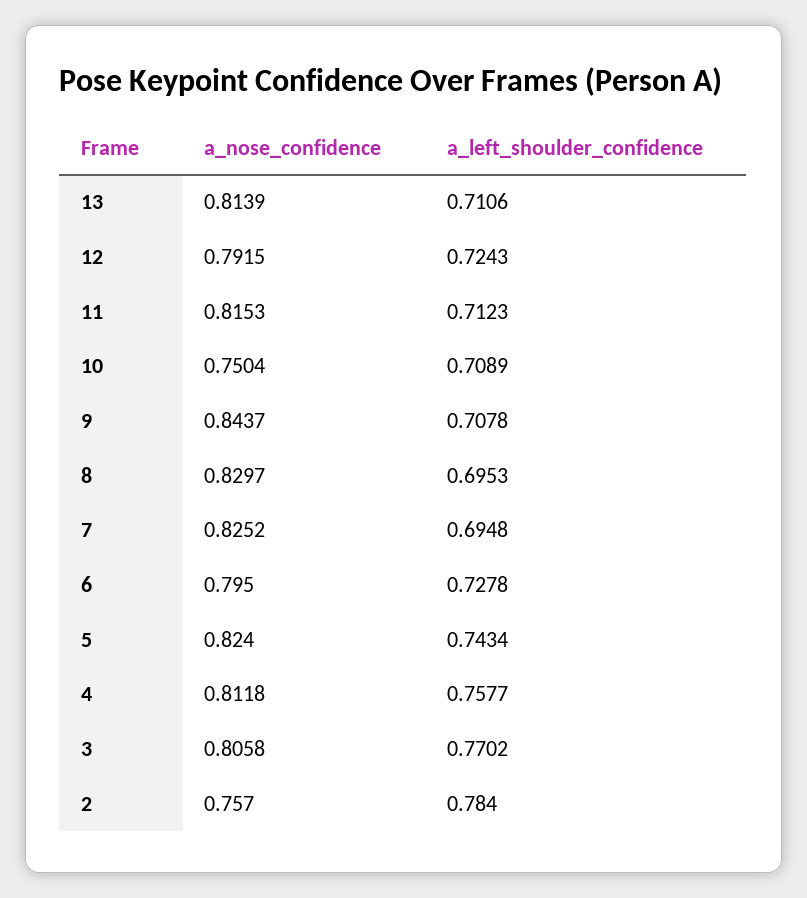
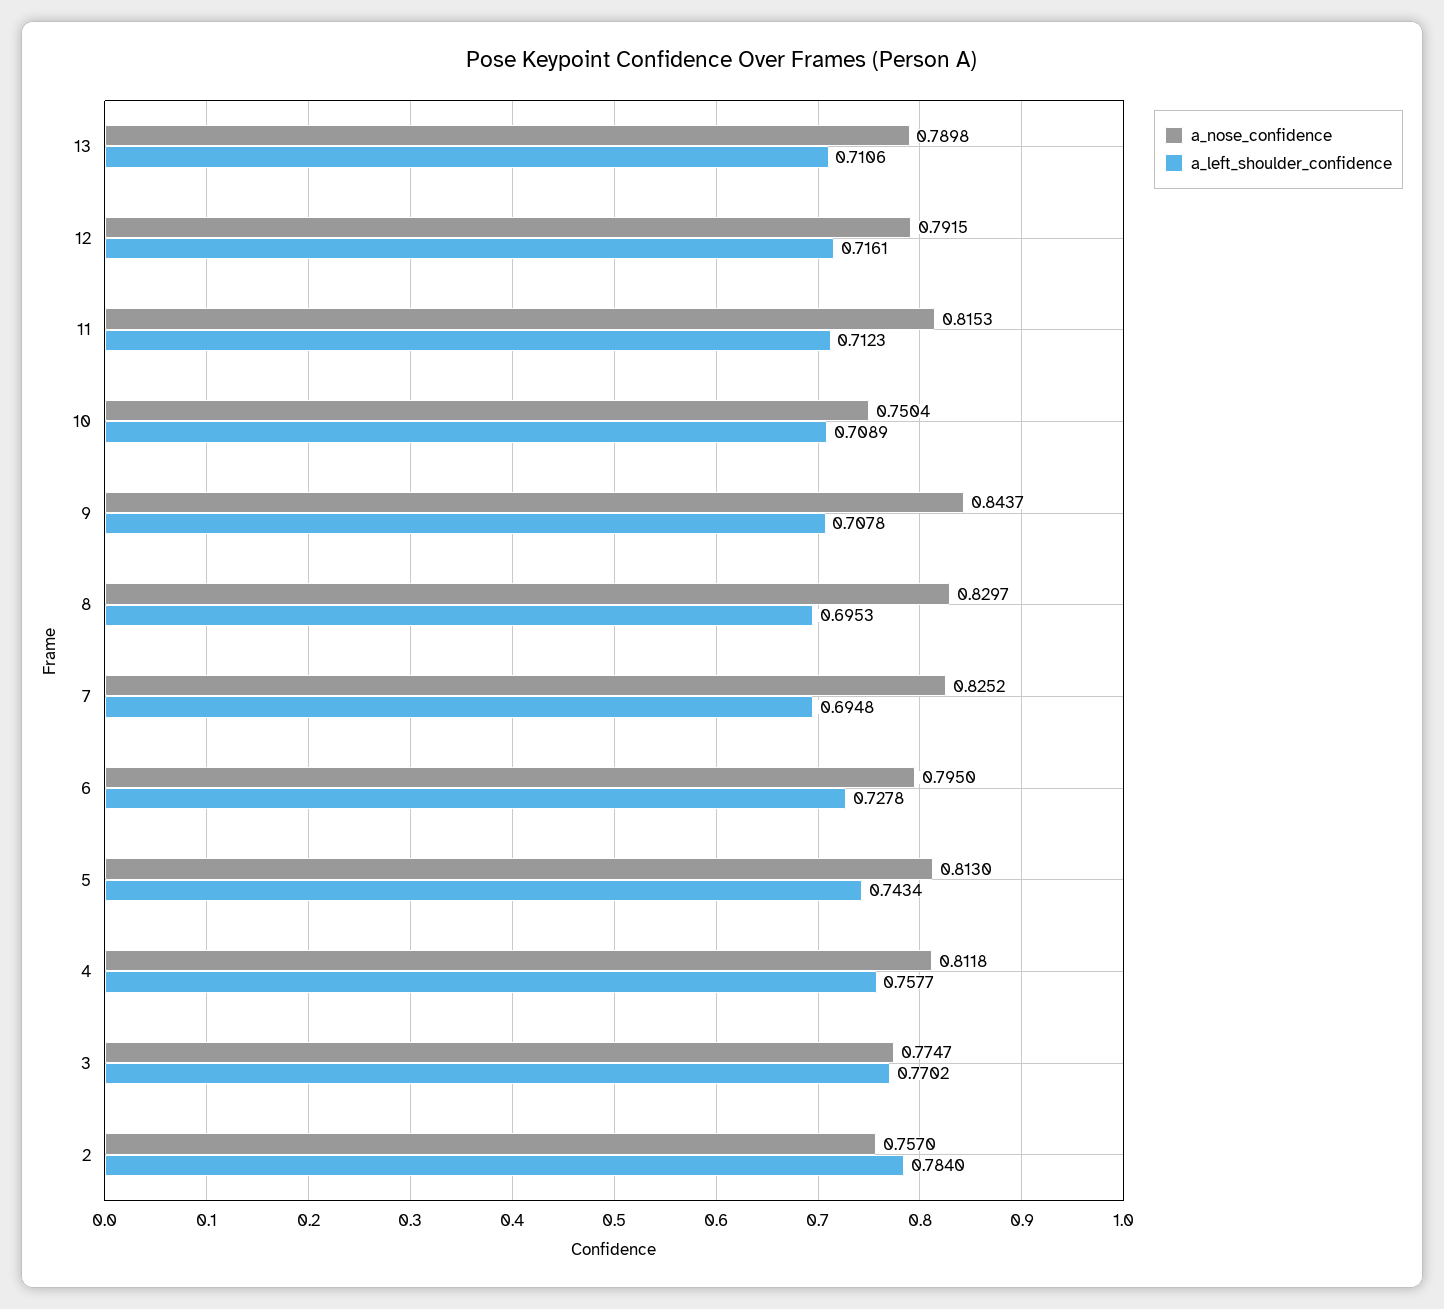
  {
    "a_nose_confidence": {
-     "13": 0.8139,
+     "13": 0.7898,
      "12": 0.7915,
      "11": 0.8153,
      "10": 0.7504,
      "9": 0.8437,
      "8": 0.8297,
      "7": 0.8252,
      "6": 0.795,
-     "5": 0.824,
+     "5": 0.813,
      "4": 0.8118,
-     "3": 0.8058,
+     "3": 0.7747,
      "2": 0.757
    },
    "a_left_shoulder_confidence": {
      "13": 0.7106,
-     "12": 0.7243,
+     "12": 0.7161,
      "11": 0.7123,
      "10": 0.7089,
      "9": 0.7078,
      "8": 0.6953,
      "7": 0.6948,
      "6": 0.7278,
      "5": 0.7434,
      "4": 0.7577,
      "3": 0.7702,
      "2": 0.784
    }
  }

